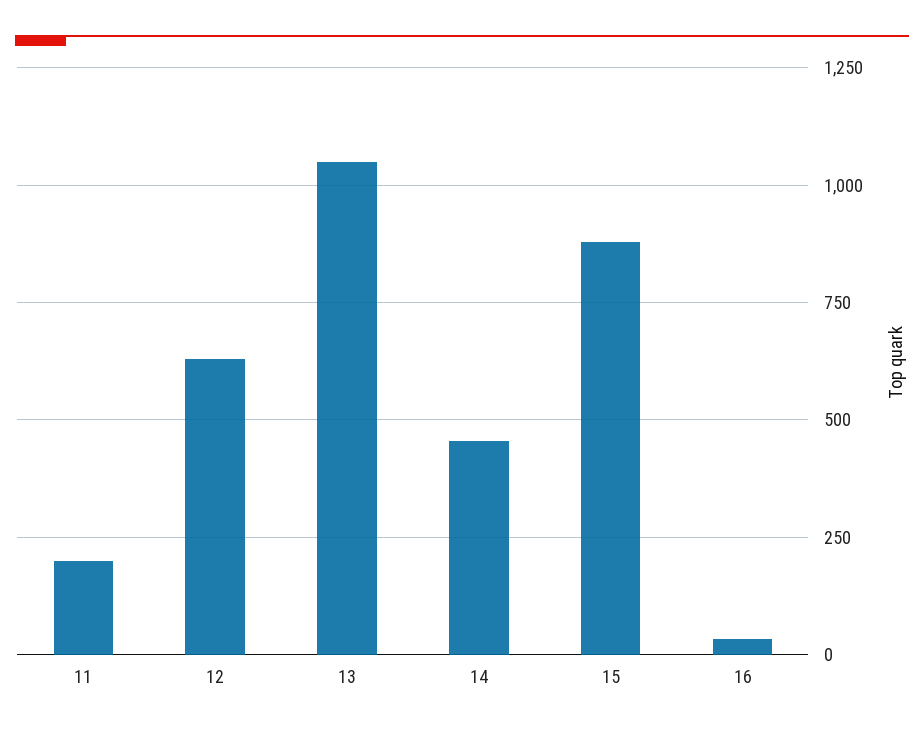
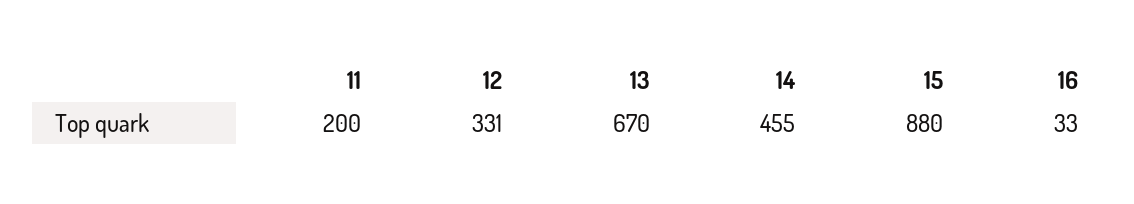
  {
    "11": 200,
-   "12": 625,
+   "12": 331,
-   "13": 1050,
+   "13": 670,
    "14": 455,
    "15": 880,
    "16": 33
  }

